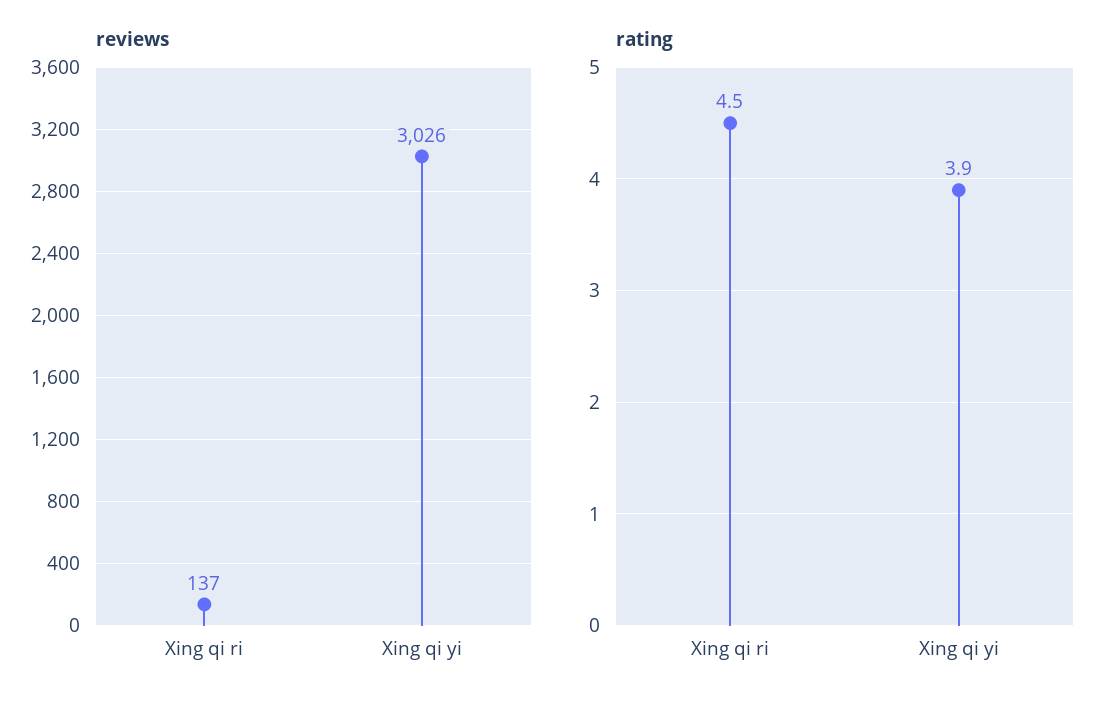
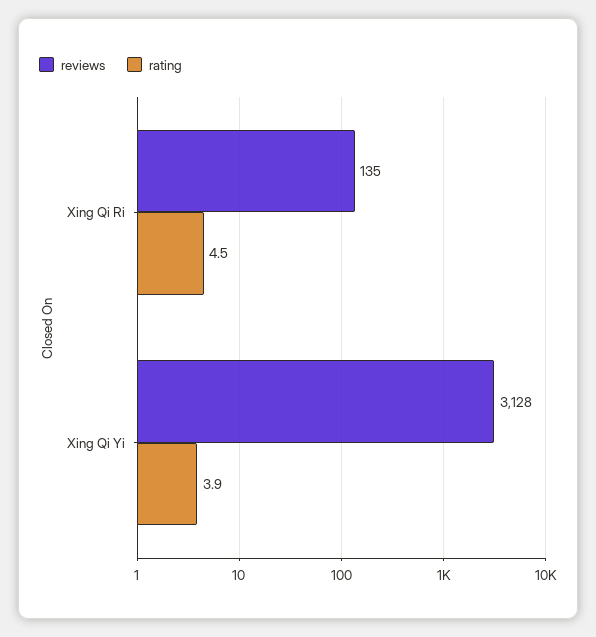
  {
    "reviews": {
-     "Xing qi ri": 137,
+     "Xing qi ri": 135,
-     "Xing qi yi": 3026
+     "Xing qi yi": 3128
    },
    "rating": {
      "Xing qi ri": 4.5,
      "Xing qi yi": 3.9
    }
  }

